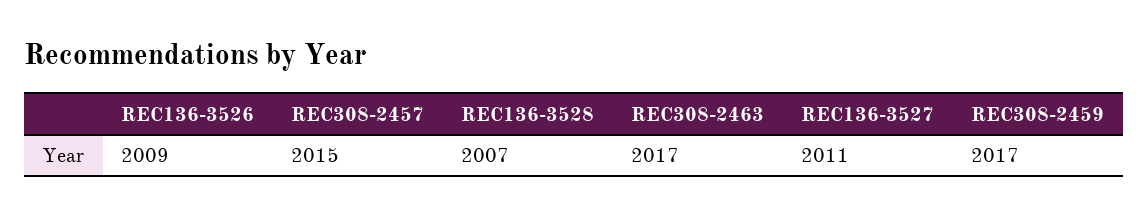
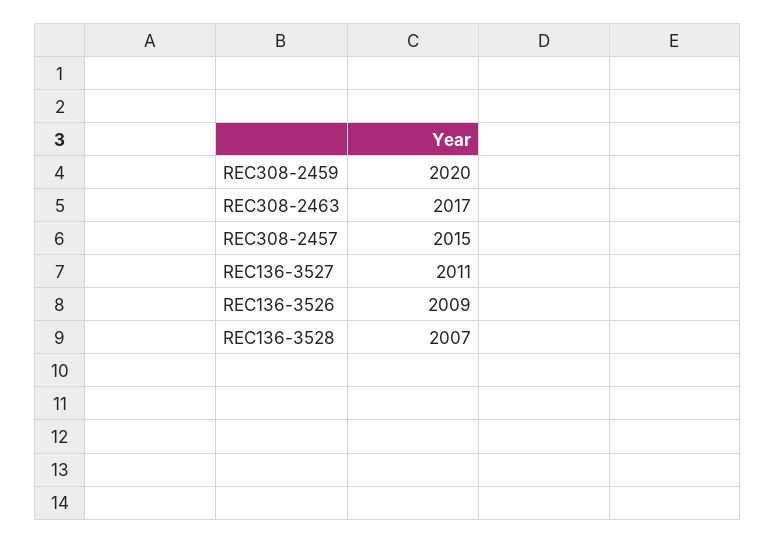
  {
    "REC136-3526": 2009,
    "REC308-2457": 2015,
    "REC136-3528": 2007,
    "REC308-2463": 2017,
    "REC136-3527": 2011,
-   "REC308-2459": 2017
+   "REC308-2459": 2020
  }

